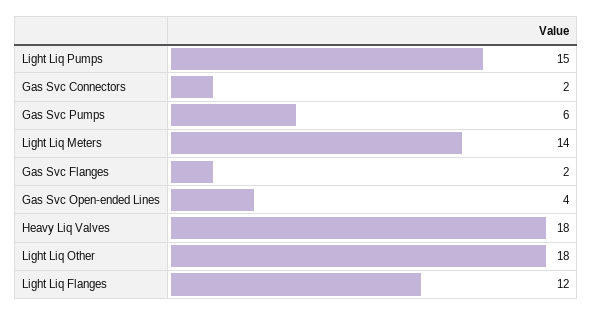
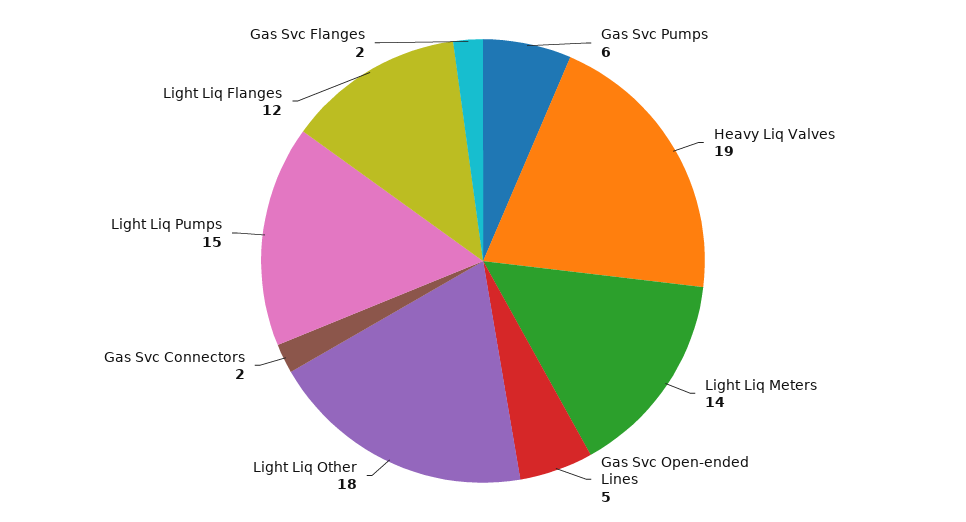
  {
    "Light Liq Pumps": 15,
    "Gas Svc Connectors": 2,
    "Gas Svc Pumps": 6,
    "Light Liq Meters": 14,
    "Gas Svc Flanges": 2,
-   "Gas Svc Open-ended Lines": 4,
+   "Gas Svc Open-ended Lines": 5,
-   "Heavy Liq Valves": 18,
+   "Heavy Liq Valves": 19,
    "Light Liq Other": 18,
    "Light Liq Flanges": 12
  }

